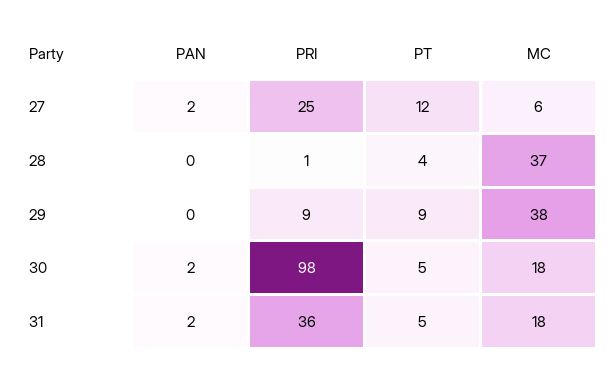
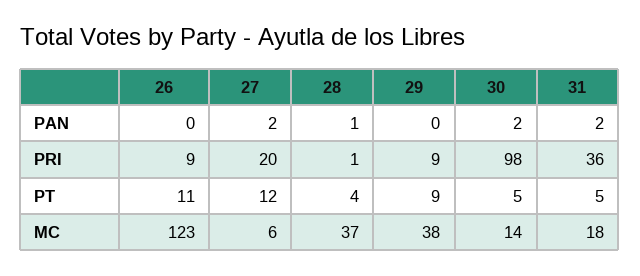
  {
    "PAN": {
      "27": 2,
-     "28": 0,
+     "28": 1,
      "29": 0,
      "30": 2,
-     "31": 2
+     "31": 2,
+     "26": 0
    },
    "PRI": {
-     "27": 25,
+     "27": 20,
      "28": 1,
      "29": 9,
      "30": 98,
-     "31": 36
+     "31": 36,
+     "26": 9
    },
    "PT": {
      "27": 12,
      "28": 4,
      "29": 9,
      "30": 5,
-     "31": 5
+     "31": 5,
+     "26": 11
    },
    "MC": {
      "27": 6,
      "28": 37,
      "29": 38,
-     "30": 18,
+     "30": 14,
-     "31": 18
+     "31": 18,
+     "26": 123
    }
  }

